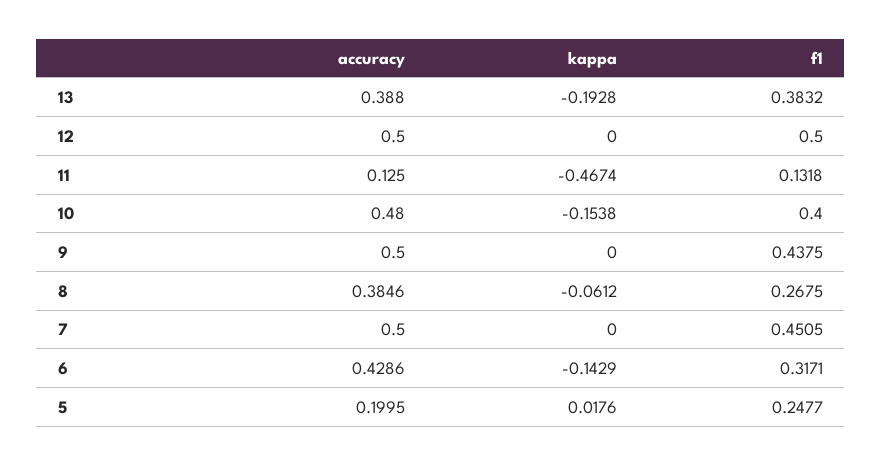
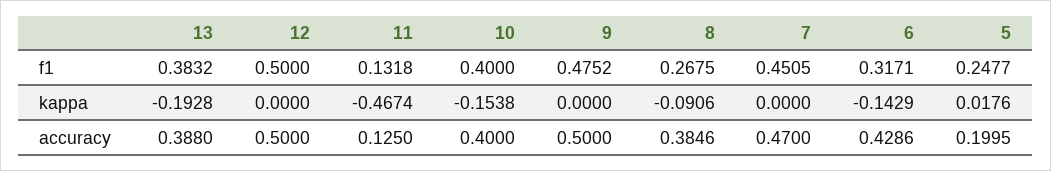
  {
    "accuracy": {
      "13": 0.388,
      "12": 0.5,
      "11": 0.125,
-     "10": 0.48,
+     "10": 0.4,
      "9": 0.5,
      "8": 0.3846,
-     "7": 0.5,
+     "7": 0.47,
      "6": 0.4286,
      "5": 0.1995
    },
    "kappa": {
      "13": -0.1928,
      "12": 0,
      "11": -0.4674,
      "10": -0.1538,
      "9": 0,
-     "8": -0.0612,
+     "8": -0.0906,
      "7": 0,
      "6": -0.1429,
      "5": 0.0176
    },
    "f1": {
      "13": 0.3832,
      "12": 0.5,
      "11": 0.1318,
      "10": 0.4,
-     "9": 0.4375,
+     "9": 0.4752,
      "8": 0.2675,
      "7": 0.4505,
      "6": 0.3171,
      "5": 0.2477
    }
  }

